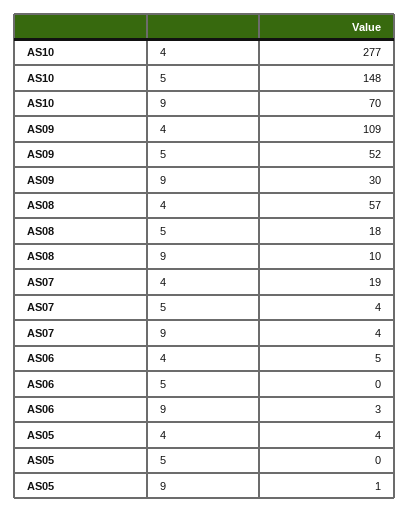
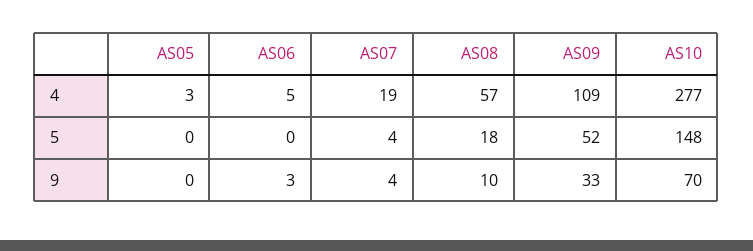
  {
    "AS10": {
      "4": 277,
      "5": 148,
      "9": 70
    },
    "AS09": {
      "4": 109,
      "5": 52,
-     "9": 30
+     "9": 33
    },
    "AS08": {
      "4": 57,
      "5": 18,
      "9": 10
    },
    "AS07": {
      "4": 19,
      "5": 4,
      "9": 4
    },
    "AS06": {
      "4": 5,
      "5": 0,
      "9": 3
    },
    "AS05": {
-     "4": 4,
+     "4": 3,
      "5": 0,
-     "9": 1
+     "9": 0
    }
  }

